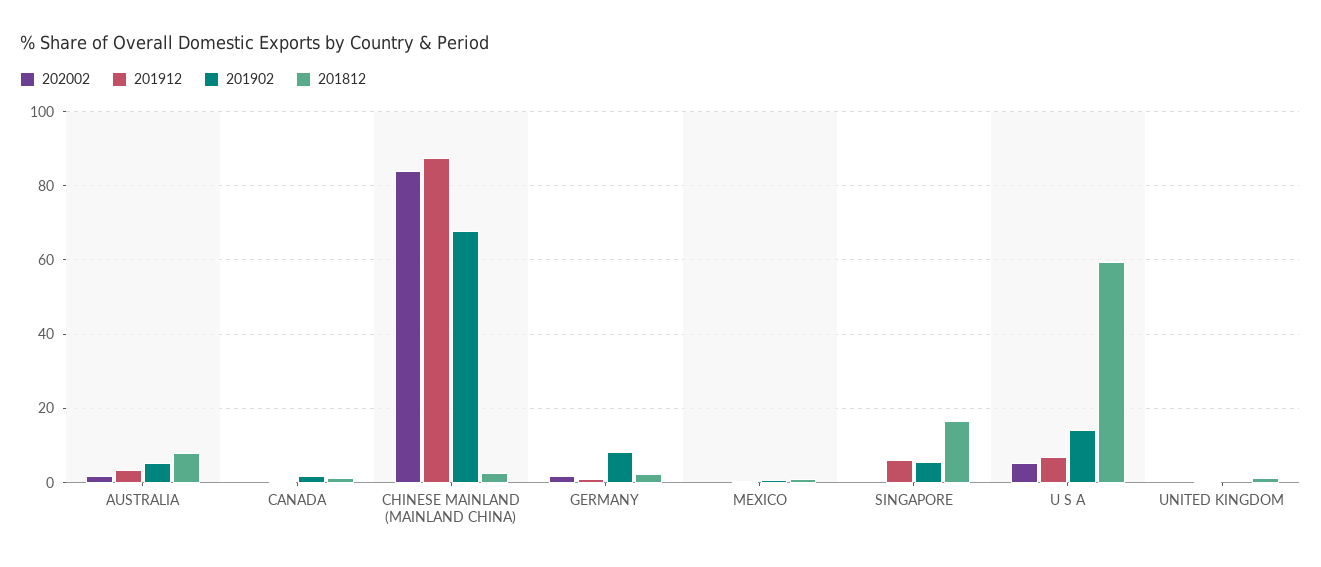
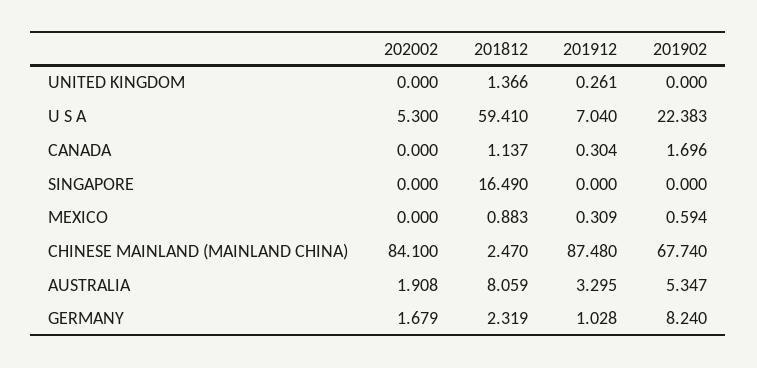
  {
    "202002": {
      "AUSTRALIA": 1.908,
      "CANADA": 0,
      "CHINESE MAINLAND (MAINLAND CHINA)": 84.1,
      "GERMANY": 1.679,
      "MEXICO": 0,
      "SINGAPORE": 0,
      "U S A": 5.3,
      "UNITED KINGDOM": 0
    },
    "201912": {
      "AUSTRALIA": 3.295,
      "CANADA": 0.304,
      "CHINESE MAINLAND (MAINLAND CHINA)": 87.48,
      "GERMANY": 1.028,
      "MEXICO": 0.309,
-     "SINGAPORE": 6,
+     "SINGAPORE": 0,
      "U S A": 7.04,
      "UNITED KINGDOM": 0.261
    },
    "201902": {
      "AUSTRALIA": 5.347,
      "CANADA": 1.696,
      "CHINESE MAINLAND (MAINLAND CHINA)": 67.74,
      "GERMANY": 8.24,
      "MEXICO": 0.594,
-     "SINGAPORE": 6,
+     "SINGAPORE": 0,
-     "U S A": 14,
+     "U S A": 22.383,
      "UNITED KINGDOM": 0
    },
    "201812": {
      "AUSTRALIA": 8.059,
      "CANADA": 1.137,
      "CHINESE MAINLAND (MAINLAND CHINA)": 2.47,
      "GERMANY": 2.319,
      "MEXICO": 0.883,
      "SINGAPORE": 16.49,
      "U S A": 59.41,
      "UNITED KINGDOM": 1.366
    }
  }

